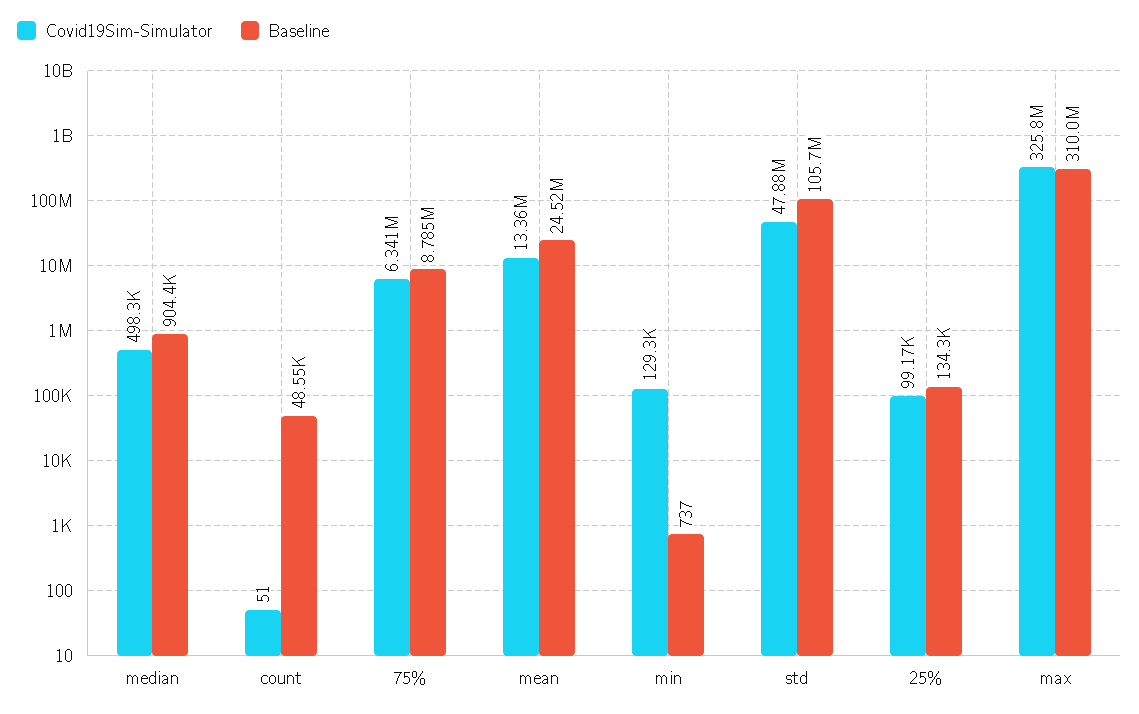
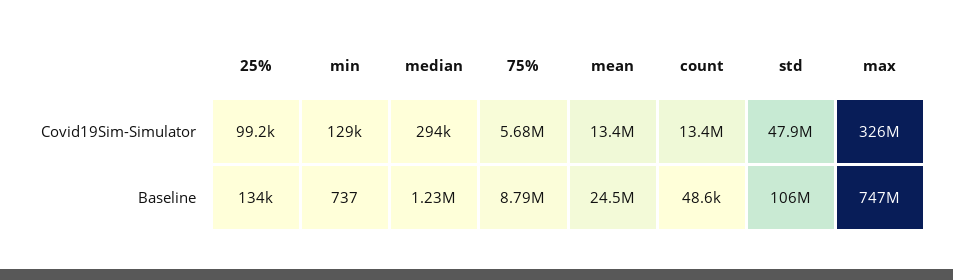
  {
    "Covid19Sim-Simulator": {
-     "median": 498300,
+     "median": 294000,
-     "count": 51,
+     "count": 13400000,
-     "75%": 6341000,
+     "75%": 5680000,
      "mean": 13360000,
      "min": 129300,
      "std": 47880000,
      "25%": 99170,
      "max": 325800000
    },
    "Baseline": {
-     "median": 904400,
+     "median": 1230000,
      "count": 48550,
      "75%": 8785000,
      "mean": 24520000,
      "min": 737,
      "std": 105700000,
      "25%": 134300,
-     "max": 310000000
+     "max": 747000000
    }
  }

